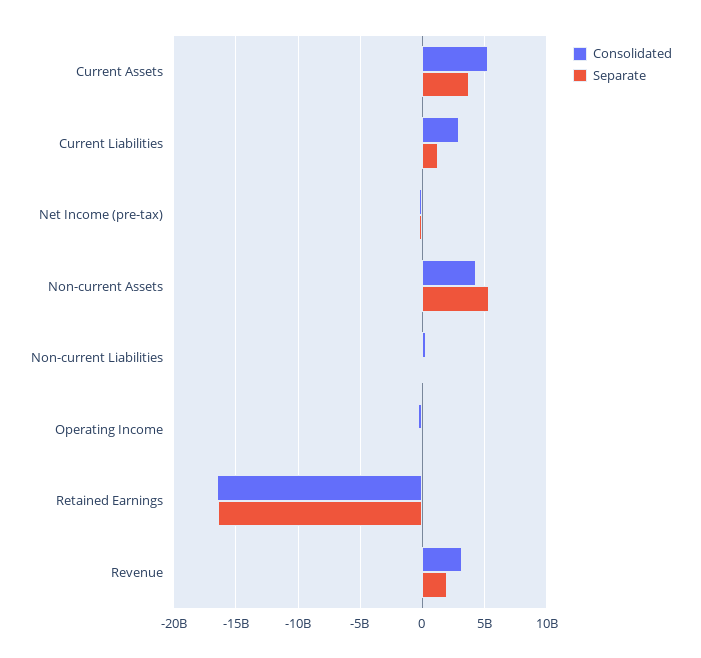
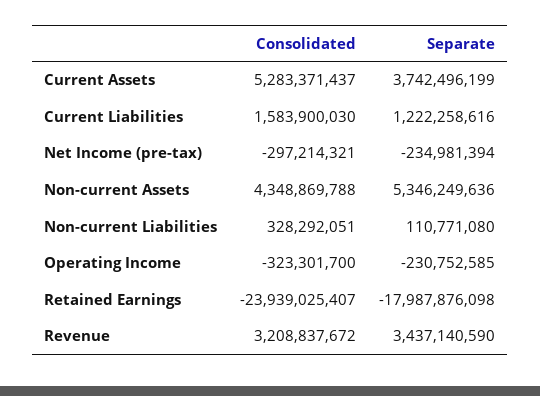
  {
    "Consolidated": {
      "Current Assets": 5283371437,
-     "Current Liabilities": 3000000000,
+     "Current Liabilities": 1583900030,
      "Net Income (pre-tax)": -297214321,
      "Non-current Assets": 4348869788,
      "Non-current Liabilities": 328292051,
      "Operating Income": -323301700,
-     "Retained Earnings": -16500000000,
+     "Retained Earnings": -23939025407,
      "Revenue": 3208837672
    },
    "Separate": {
      "Current Assets": 3742496199,
      "Current Liabilities": 1222258616,
      "Net Income (pre-tax)": -234981394,
      "Non-current Assets": 5346249636,
      "Non-current Liabilities": 110771080,
      "Operating Income": -230752585,
-     "Retained Earnings": -16500000000,
+     "Retained Earnings": -17987876098,
-     "Revenue": 2000000000
+     "Revenue": 3437140590
    }
  }

